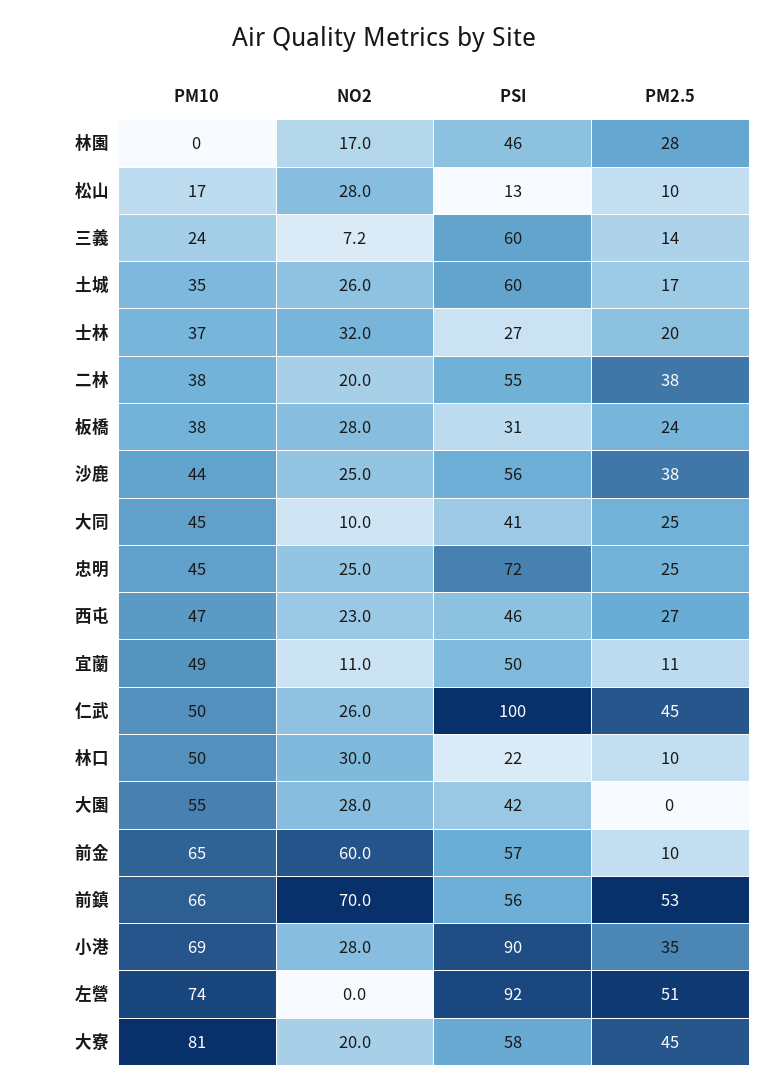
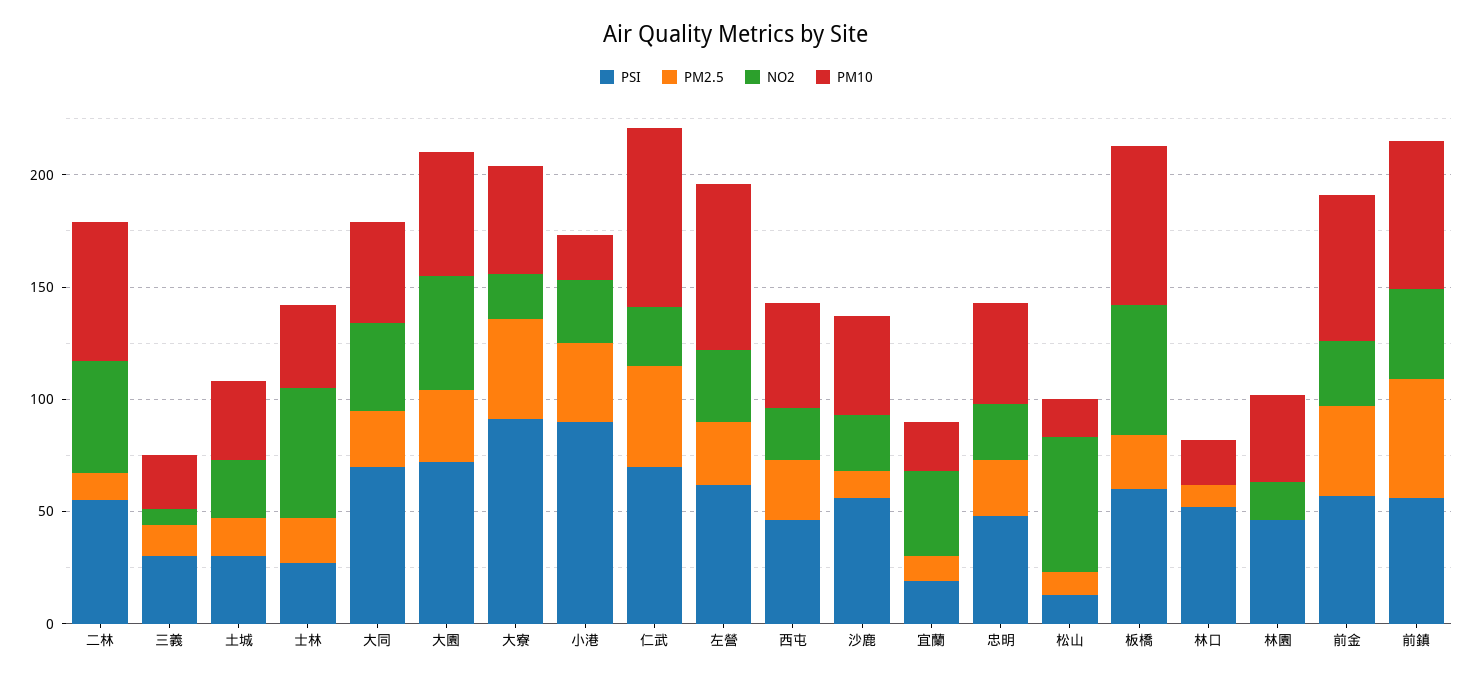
  {
    "PM10": {
-     "林園": 0,
+     "林園": 40,
      "松山": 17,
      "三義": 24,
      "土城": 35,
      "士林": 37,
-     "二林": 38,
+     "二林": 60,
-     "板橋": 38,
+     "板橋": 70,
      "沙鹿": 44,
      "大同": 45,
      "忠明": 45,
      "西屯": 47,
-     "宜蘭": 49,
+     "宜蘭": 20,
-     "仁武": 50,
+     "仁武": 80,
-     "林口": 50,
+     "林口": 20,
      "大園": 55,
      "前金": 65,
      "前鎮": 66,
-     "小港": 69,
+     "小港": 20,
      "左營": 74,
-     "大寮": 81
+     "大寮": 50
    },
    "NO2": {
      "林園": 17,
-     "松山": 28,
+     "松山": 60,
      "三義": 7.2,
      "土城": 26,
-     "士林": 32,
+     "士林": 60,
-     "二林": 20,
+     "二林": 50,
-     "板橋": 28,
+     "板橋": 60,
      "沙鹿": 25,
-     "大同": 10,
+     "大同": 40,
      "忠明": 25,
      "西屯": 23,
-     "宜蘭": 11,
+     "宜蘭": 40,
      "仁武": 26,
-     "林口": 30,
+     "林口": 0,
-     "大園": 28,
+     "大園": 50,
-     "前金": 60,
+     "前金": 30,
-     "前鎮": 70,
+     "前鎮": 40,
      "小港": 28,
-     "左營": 0,
+     "左營": 30,
      "大寮": 20
    },
    "PSI": {
      "林園": 46,
      "松山": 13,
-     "三義": 60,
+     "三義": 30,
-     "土城": 60,
+     "土城": 30,
      "士林": 27,
      "二林": 55,
-     "板橋": 31,
+     "板橋": 60,
      "沙鹿": 56,
-     "大同": 41,
+     "大同": 70,
-     "忠明": 72,
+     "忠明": 50,
      "西屯": 46,
-     "宜蘭": 50,
+     "宜蘭": 20,
-     "仁武": 100,
+     "仁武": 70,
-     "林口": 22,
+     "林口": 50,
-     "大園": 42,
+     "大園": 70,
      "前金": 57,
      "前鎮": 56,
      "小港": 90,
-     "左營": 92,
+     "左營": 60,
-     "大寮": 58
+     "大寮": 90
    },
    "PM2.5": {
-     "林園": 28,
+     "林園": 0,
      "松山": 10,
      "三義": 14,
      "土城": 17,
      "士林": 20,
-     "二林": 38,
+     "二林": 10,
      "板橋": 24,
-     "沙鹿": 38,
+     "沙鹿": 10,
      "大同": 25,
      "忠明": 25,
      "西屯": 27,
      "宜蘭": 11,
      "仁武": 45,
      "林口": 10,
-     "大園": 0,
+     "大園": 30,
-     "前金": 10,
+     "前金": 40,
      "前鎮": 53,
      "小港": 35,
-     "左營": 51,
+     "左營": 30,
      "大寮": 45
    }
  }

